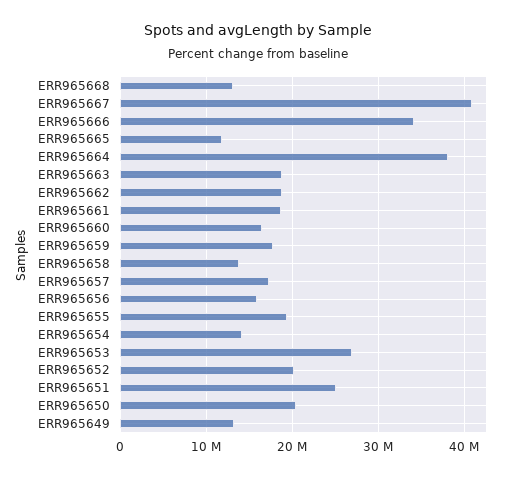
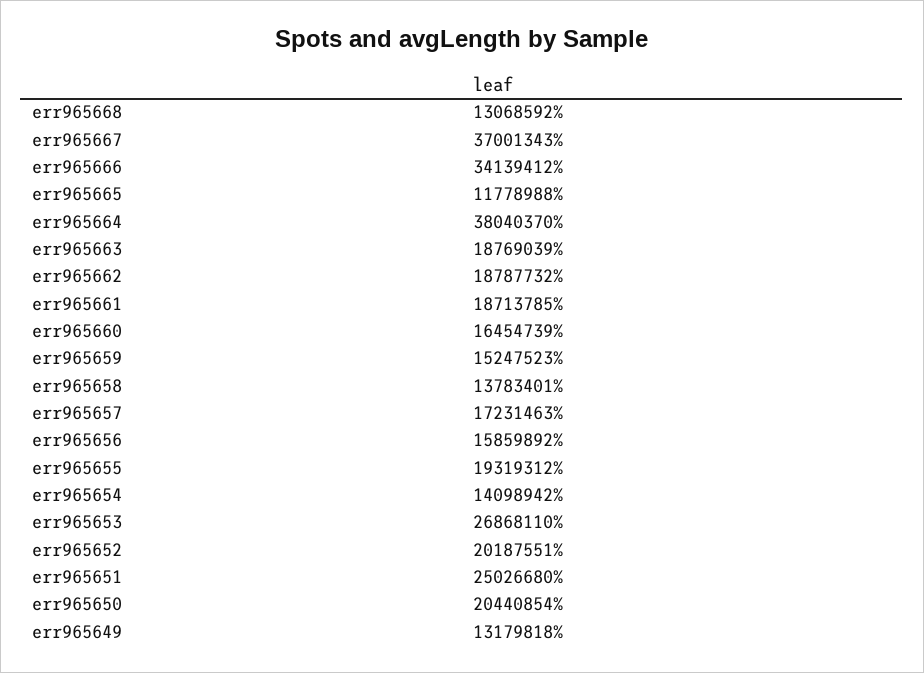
  {
    "ERR965668": 13068592,
-   "ERR965667": 41000000,
+   "ERR965667": 37001343,
    "ERR965666": 34139412,
    "ERR965665": 11778988,
    "ERR965664": 38040370,
    "ERR965663": 18769039,
    "ERR965662": 18787732,
    "ERR965661": 18713785,
    "ERR965660": 16454739,
-   "ERR965659": 18000000,
+   "ERR965659": 15247523,
    "ERR965658": 13783401,
    "ERR965657": 17231463,
    "ERR965656": 15859892,
    "ERR965655": 19319312,
    "ERR965654": 14098942,
    "ERR965653": 26868110,
    "ERR965652": 20187551,
    "ERR965651": 25026680,
    "ERR965650": 20440854,
    "ERR965649": 13179818
  }

